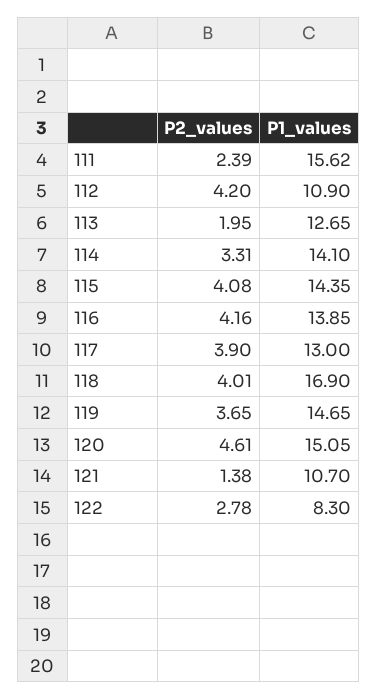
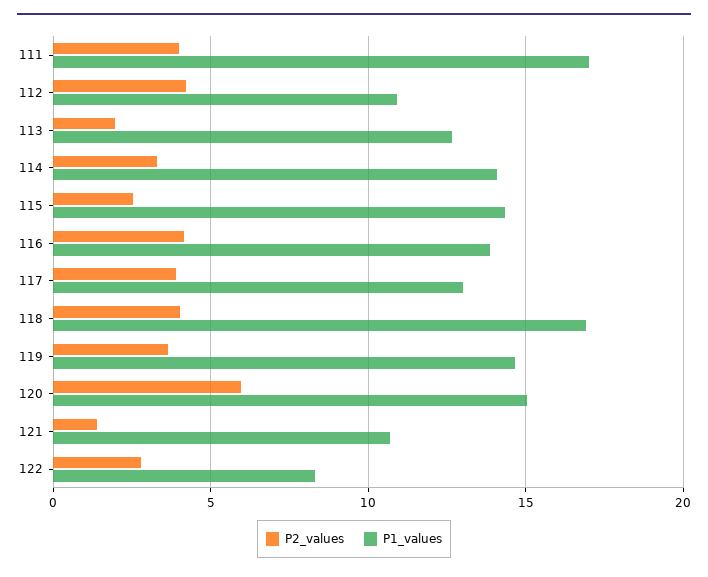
  {
    "P2_values": {
-     "111": 2.39,
+     "111": 4,
      "112": 4.2,
      "113": 1.95,
      "114": 3.31,
-     "115": 4.08,
+     "115": 2.5,
      "116": 4.16,
      "117": 3.9,
      "118": 4.01,
      "119": 3.65,
-     "120": 4.61,
+     "120": 6,
      "121": 1.38,
      "122": 2.78
    },
    "P1_values": {
-     "111": 15.62,
+     "111": 17,
      "112": 10.9,
      "113": 12.65,
      "114": 14.1,
      "115": 14.35,
      "116": 13.85,
      "117": 13,
      "118": 16.9,
      "119": 14.65,
      "120": 15.05,
      "121": 10.7,
      "122": 8.3
    }
  }

